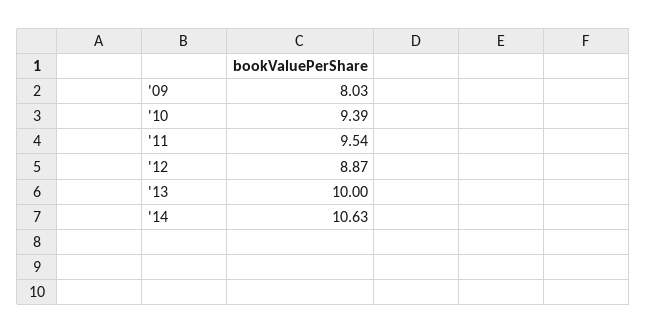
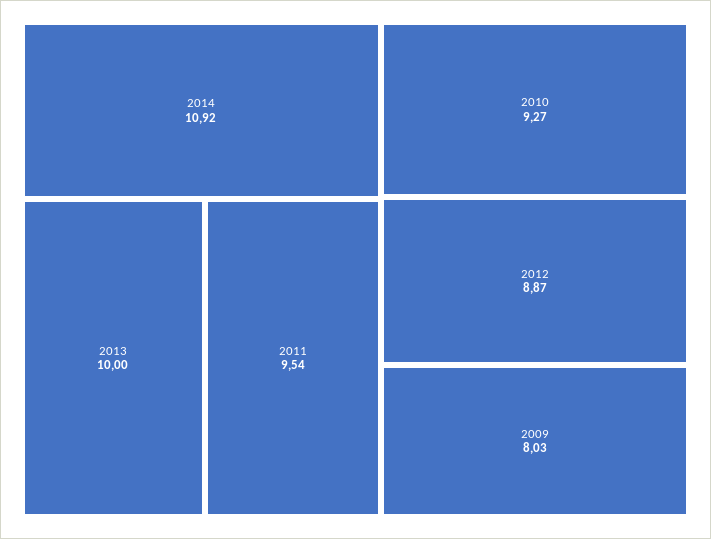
  {
    "'09": 8.03,
-   "'10": 9.39,
+   "'10": 9.27,
    "'11": 9.54,
    "'12": 8.87,
    "'13": 10,
-   "'14": 10.63
+   "'14": 10.92
  }

